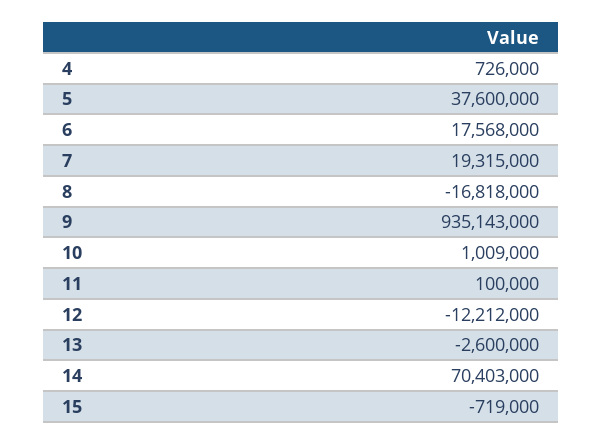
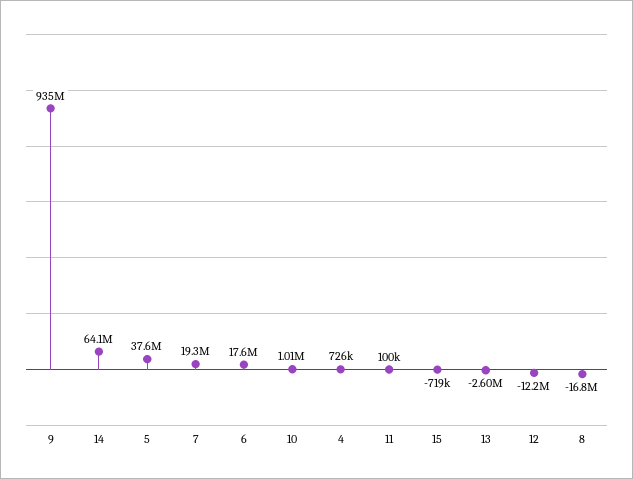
  {
    "4": 726000,
    "5": 37600000,
    "6": 17568000,
    "7": 19315000,
    "8": -16818000,
    "9": 935143000,
    "10": 1009000,
    "11": 100000,
    "12": -12212000,
    "13": -2600000,
-   "14": 70403000,
+   "14": 64100000,
    "15": -719000
  }

